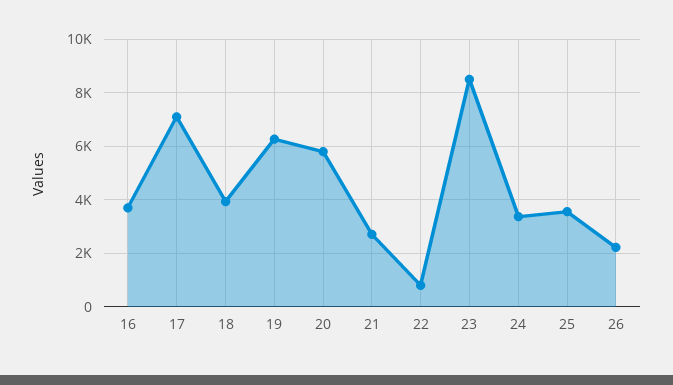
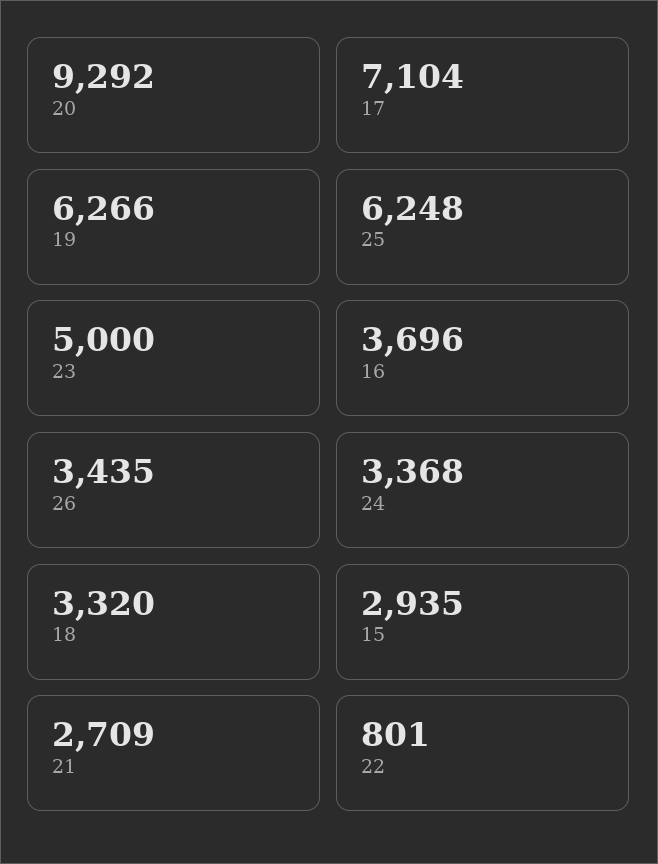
  {
    "16": 3696,
    "17": 7104,
-   "18": 4000,
+   "18": 3320,
    "19": 6266,
-   "20": 5750,
+   "20": 9292,
    "21": 2709,
    "22": 801,
-   "23": 8500,
+   "23": 5000,
    "24": 3368,
-   "25": 3500,
+   "25": 6248,
-   "26": 2250
+   "26": 3435,
+   "15": 2935
  }

